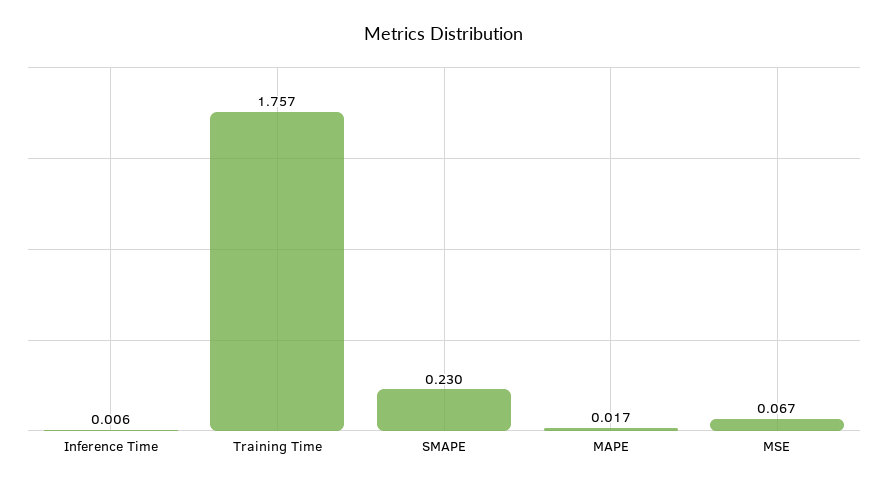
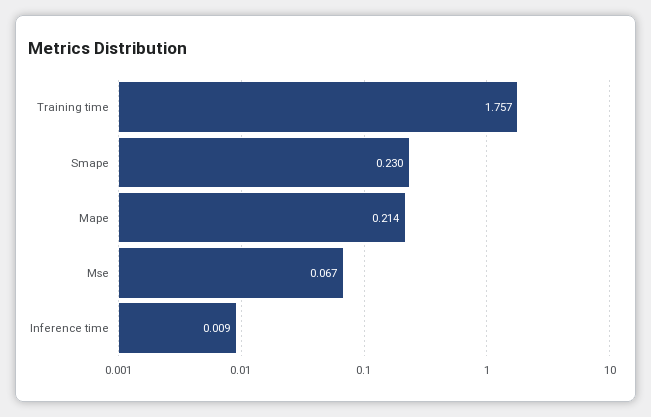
  {
-   "Inference Time": 0.006,
+   "Inference Time": 0.009,
    "Training Time": 1.757,
    "SMAPE": 0.23,
-   "MAPE": 0.017,
+   "MAPE": 0.214,
    "MSE": 0.067
  }

